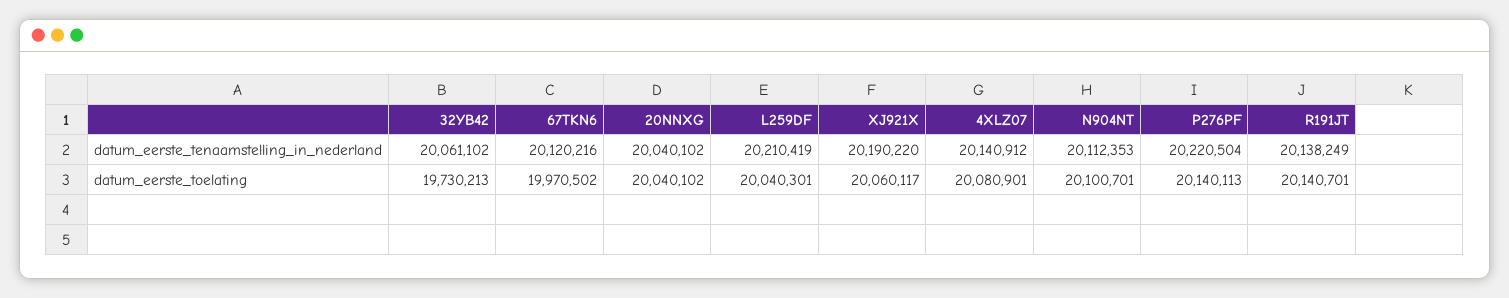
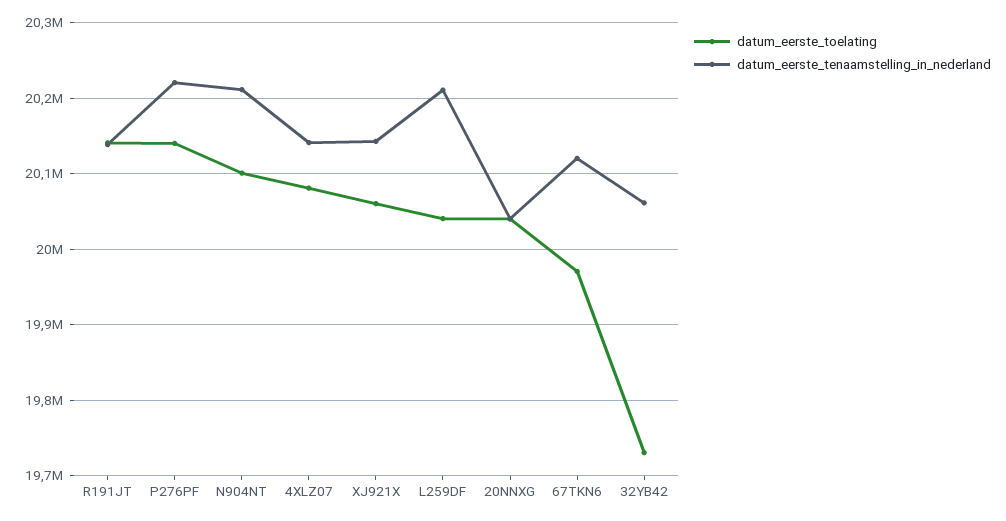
  {
    "datum_eerste_tenaamstelling_in_nederland": {
      "32YB42": 20061102,
      "67TKN6": 20120216,
      "20NNXG": 20040102,
      "L259DF": 20210419,
-     "XJ921X": 20190220,
+     "XJ921X": 20140000,
      "4XLZ07": 20140912,
-     "N904NT": 20112353,
+     "N904NT": 20210000,
      "P276PF": 20220504,
      "R191JT": 20138249
    },
    "datum_eerste_toelating": {
      "32YB42": 19730213,
      "67TKN6": 19970502,
      "20NNXG": 20040102,
      "L259DF": 20040301,
      "XJ921X": 20060117,
      "4XLZ07": 20080901,
      "N904NT": 20100701,
      "P276PF": 20140113,
      "R191JT": 20140701
    }
  }

